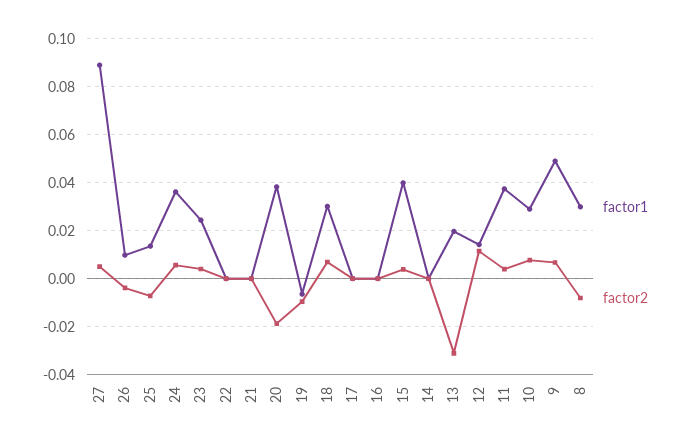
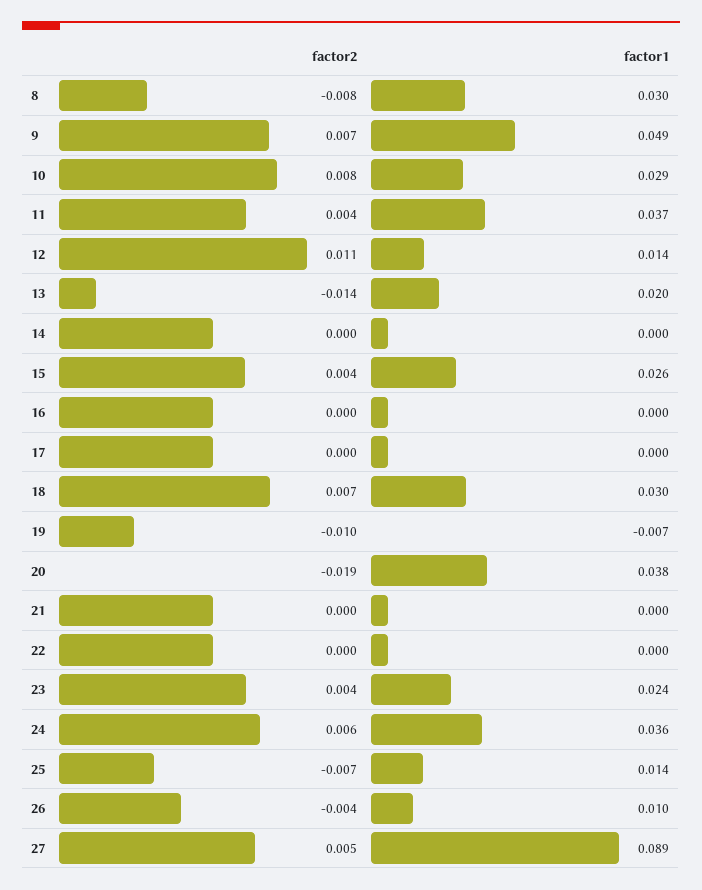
  {
    "factor1": {
      "27": 0.089,
      "26": 0.01,
      "25": 0.014,
      "24": 0.036,
      "23": 0.024,
      "22": 0,
      "21": 0,
      "20": 0.038,
      "19": -0.007,
      "18": 0.03,
      "17": 0,
      "16": 0,
-     "15": 0.04,
+     "15": 0.026,
      "14": 0,
      "13": 0.02,
      "12": 0.014,
      "11": 0.037,
      "10": 0.029,
      "9": 0.049,
      "8": 0.03
    },
    "factor2": {
      "27": 0.005,
      "26": -0.004,
      "25": -0.007,
      "24": 0.006,
      "23": 0.004,
      "22": 0,
      "21": 0,
      "20": -0.019,
      "19": -0.01,
      "18": 0.007,
      "17": 0,
      "16": 0,
      "15": 0.004,
      "14": 0,
-     "13": -0.03,
+     "13": -0.014,
      "12": 0.011,
      "11": 0.004,
      "10": 0.008,
      "9": 0.007,
      "8": -0.008
    }
  }

